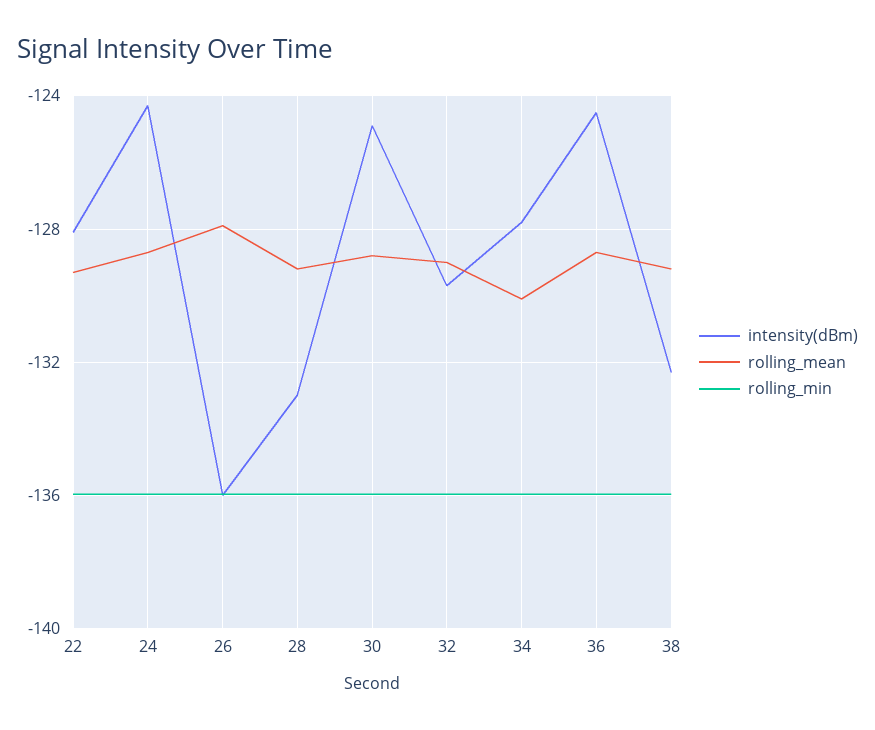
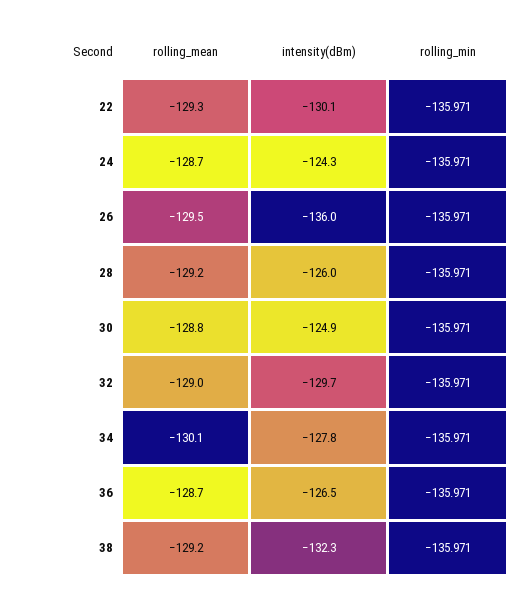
  {
    "intensity(dBm)": {
-     "22": -128,
+     "22": -130.1,
      "24": -124.3,
      "26": -136,
-     "28": -133,
+     "28": -126,
      "30": -124.9,
      "32": -129.7,
      "34": -127.8,
-     "36": -124.5,
+     "36": -126.5,
      "38": -132.3
    },
    "rolling_mean": {
      "22": -129.3,
      "24": -128.7,
-     "26": -128,
+     "26": -129.5,
      "28": -129.2,
      "30": -128.8,
      "32": -129,
      "34": -130.1,
      "36": -128.7,
      "38": -129.2
    },
    "rolling_min": {
      "22": -135.971,
      "24": -135.971,
      "26": -135.971,
      "28": -135.971,
      "30": -135.971,
      "32": -135.971,
      "34": -135.971,
      "36": -135.971,
      "38": -135.971
    }
  }

